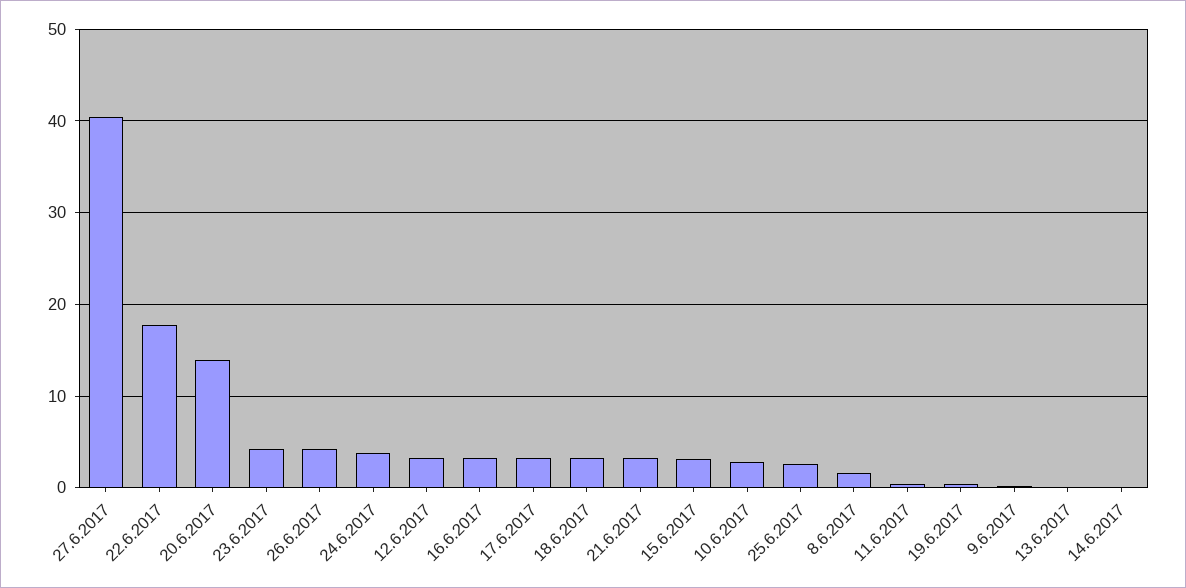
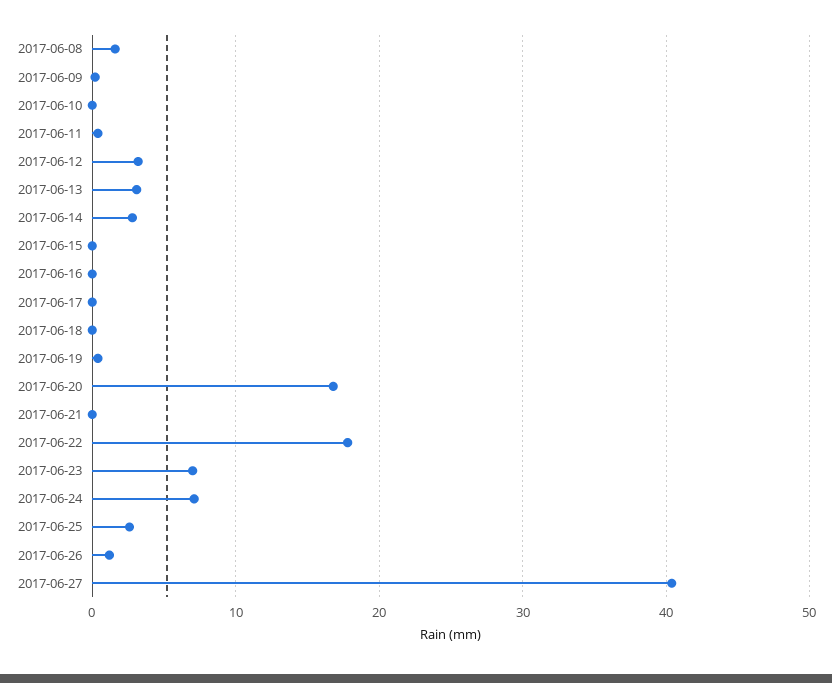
  {
    "27.6.2017": 40,
    "22.6.2017": 18,
-   "20.6.2017": 14,
+   "20.6.2017": 17,
-   "23.6.2017": 4,
+   "23.6.2017": 7,
-   "26.6.2017": 4,
+   "26.6.2017": 1,
-   "24.6.2017": 4,
+   "24.6.2017": 7,
    "12.6.2017": 3,
-   "16.6.2017": 3,
+   "16.6.2017": 0,
-   "17.6.2017": 3,
+   "17.6.2017": 0,
-   "18.6.2017": 3,
+   "18.6.2017": 0,
-   "21.6.2017": 3,
+   "21.6.2017": 0,
-   "15.6.2017": 3,
+   "15.6.2017": 0,
-   "10.6.2017": 3,
+   "10.6.2017": 0,
    "25.6.2017": 3,
    "8.6.2017": 2,
    "11.6.2017": 0,
    "19.6.2017": 0,
    "9.6.2017": 0,
-   "13.6.2017": 0,
+   "13.6.2017": 3,
-   "14.6.2017": 0
+   "14.6.2017": 3
  }

